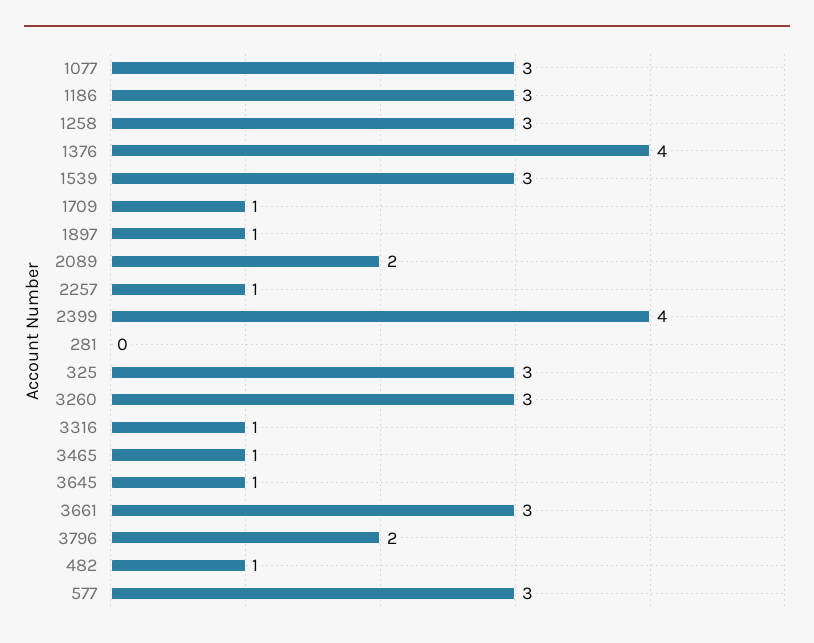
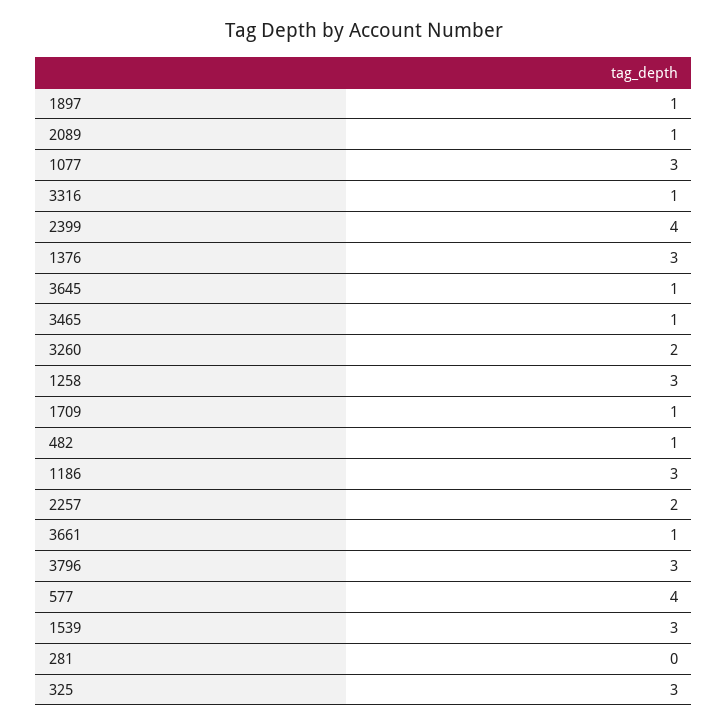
  {
    "1077": 3,
    "1186": 3,
    "1258": 3,
-   "1376": 4,
+   "1376": 3,
    "1539": 3,
    "1709": 1,
    "1897": 1,
-   "2089": 2,
+   "2089": 1,
-   "2257": 1,
+   "2257": 2,
    "2399": 4,
    "281": 0,
    "325": 3,
-   "3260": 3,
+   "3260": 2,
    "3316": 1,
    "3465": 1,
    "3645": 1,
-   "3661": 3,
+   "3661": 1,
-   "3796": 2,
+   "3796": 3,
    "482": 1,
-   "577": 3
+   "577": 4
  }

